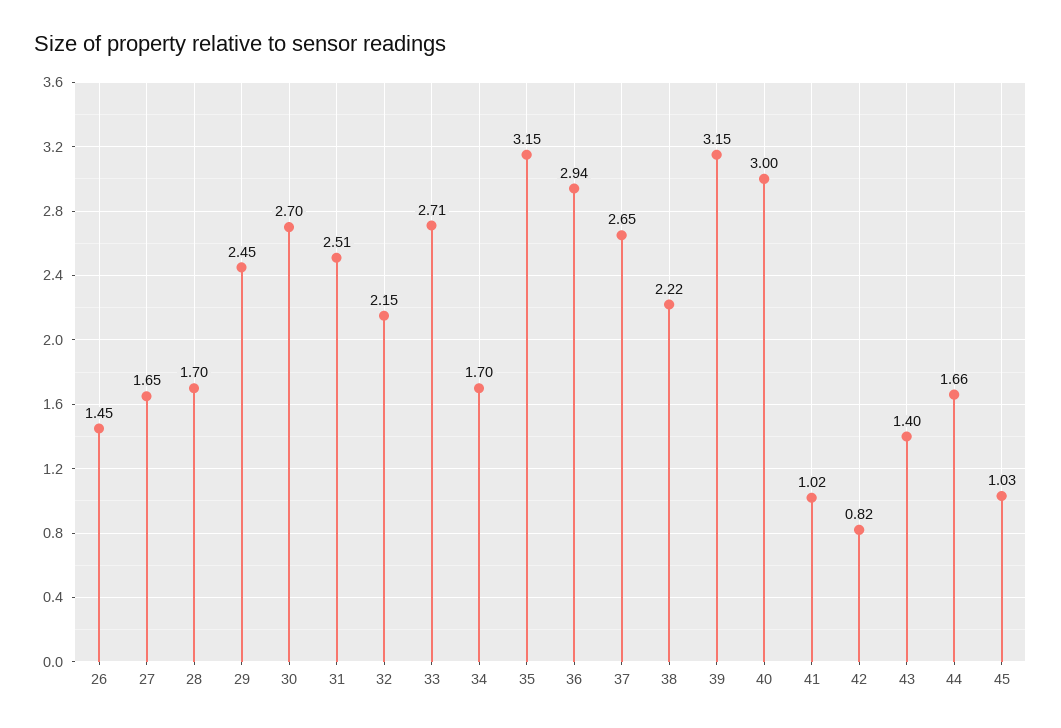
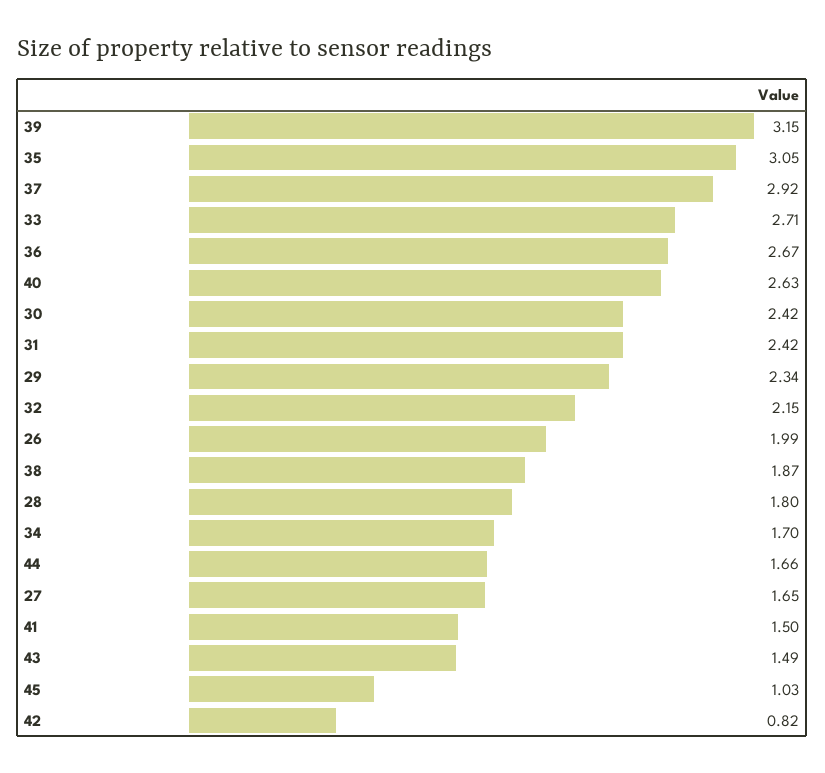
  {
-   "26": 1.45,
+   "26": 1.99,
    "27": 1.65,
-   "28": 1.7,
+   "28": 1.8,
-   "29": 2.45,
+   "29": 2.34,
-   "30": 2.7,
+   "30": 2.42,
-   "31": 2.51,
+   "31": 2.42,
    "32": 2.15,
    "33": 2.71,
    "34": 1.7,
-   "35": 3.15,
+   "35": 3.05,
-   "36": 2.94,
+   "36": 2.67,
-   "37": 2.65,
+   "37": 2.92,
-   "38": 2.22,
+   "38": 1.87,
    "39": 3.15,
-   "40": 3,
+   "40": 2.63,
-   "41": 1.02,
+   "41": 1.5,
    "42": 0.82,
-   "43": 1.4,
+   "43": 1.49,
    "44": 1.66,
    "45": 1.03
  }

